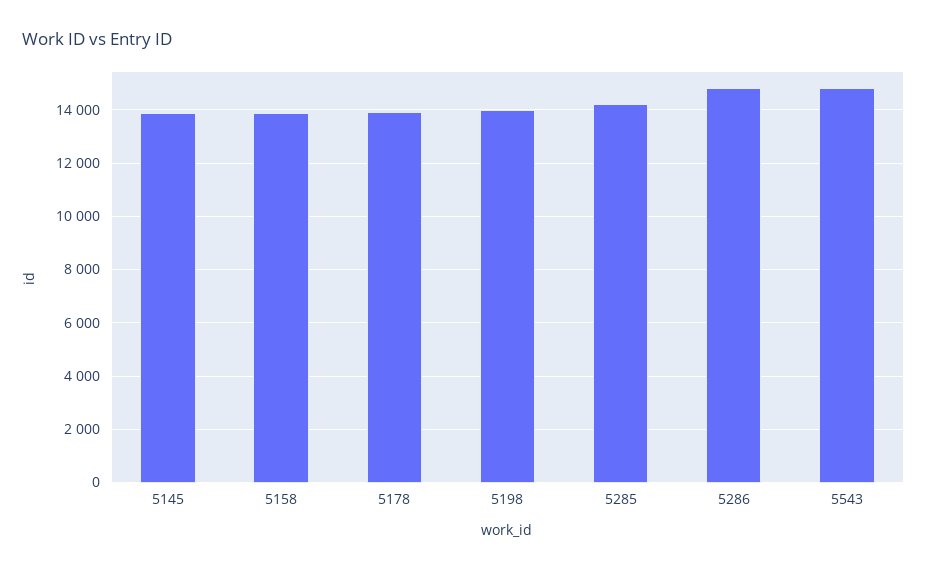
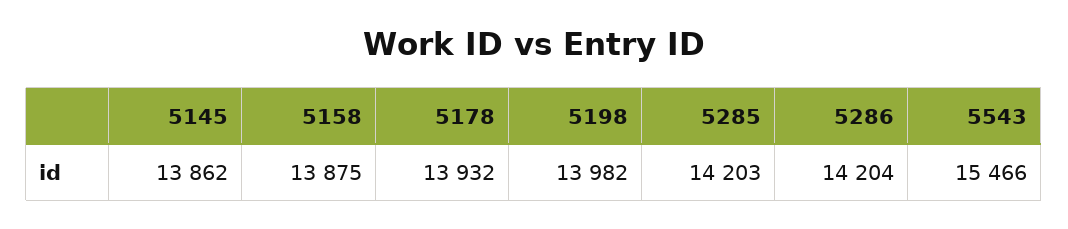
  {
    "5145": 13862,
    "5158": 13875,
    "5178": 13932,
    "5198": 13982,
    "5285": 14203,
-   "5286": 14750,
+   "5286": 14204,
-   "5543": 14750
+   "5543": 15466
  }

